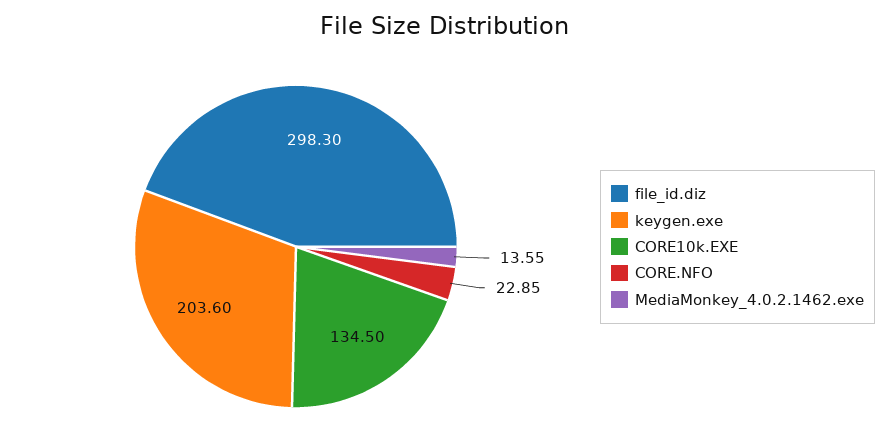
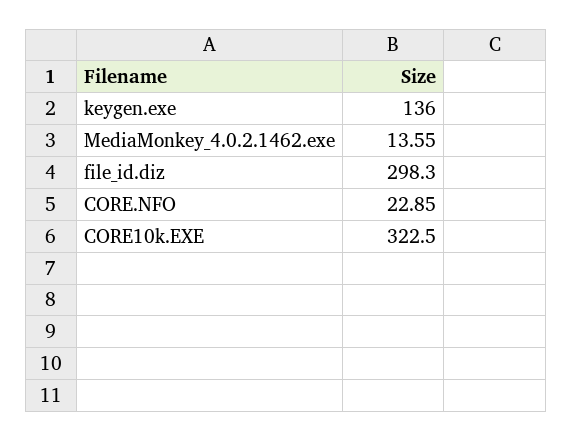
  {
    "file_id.diz": 298.3,
-   "keygen.exe": 203.6,
+   "keygen.exe": 136,
-   "CORE10k.EXE": 134.5,
+   "CORE10k.EXE": 322.5,
    "CORE.NFO": 22.85,
    "MediaMonkey_4.0.2.1462.exe": 13.55
  }

